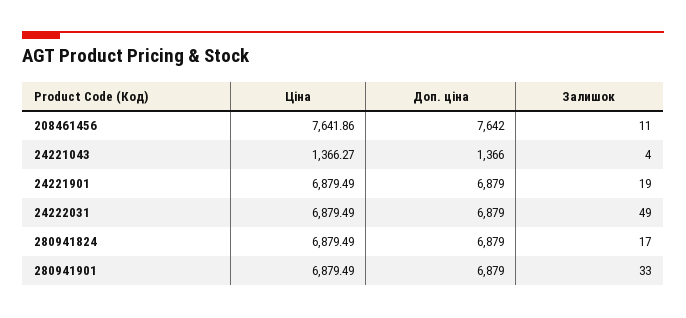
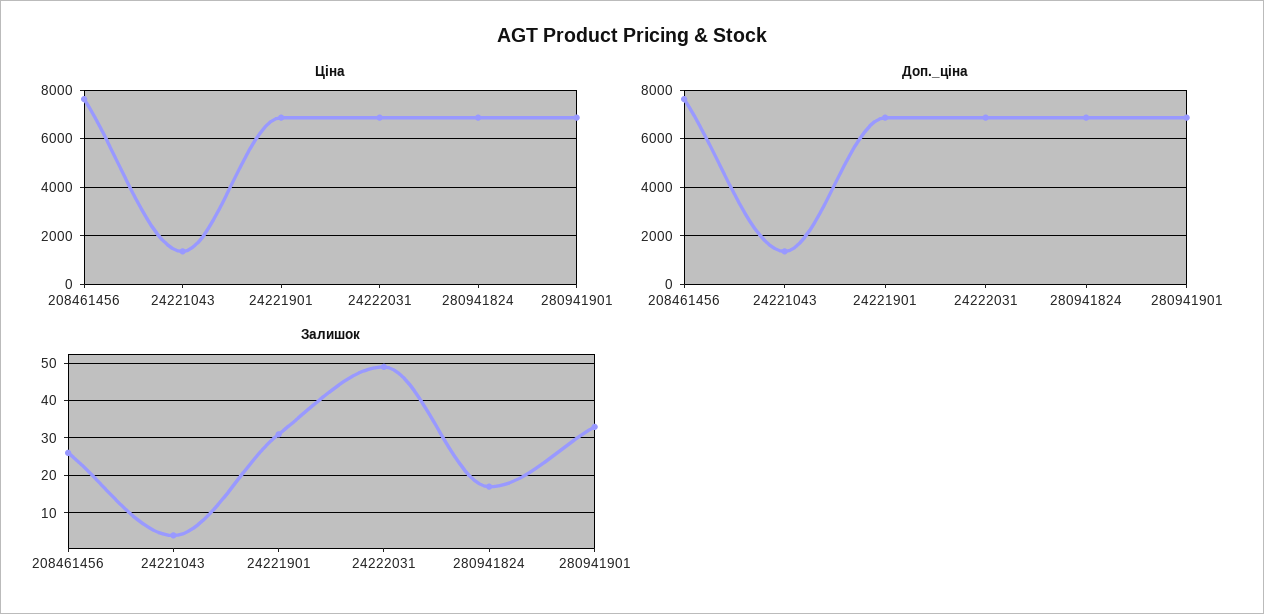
  {
    "Ціна": {
      "208461456": 7641.86,
      "24221043": 1366.27,
      "24221901": 6879.49,
      "24222031": 6879.49,
      "280941824": 6879.49,
      "280941901": 6879.49
    },
    "Доп. ціна": {
      "208461456": 7642,
      "24221043": 1366,
      "24221901": 6879,
      "24222031": 6879,
      "280941824": 6879,
      "280941901": 6879
    },
    "Залишок": {
-     "208461456": 11,
+     "208461456": 25,
      "24221043": 4,
-     "24221901": 19,
+     "24221901": 30,
      "24222031": 49,
      "280941824": 17,
      "280941901": 33
    }
  }

